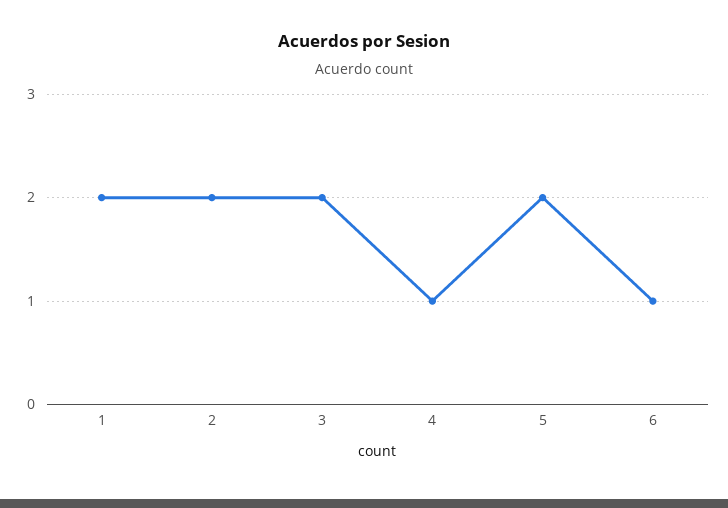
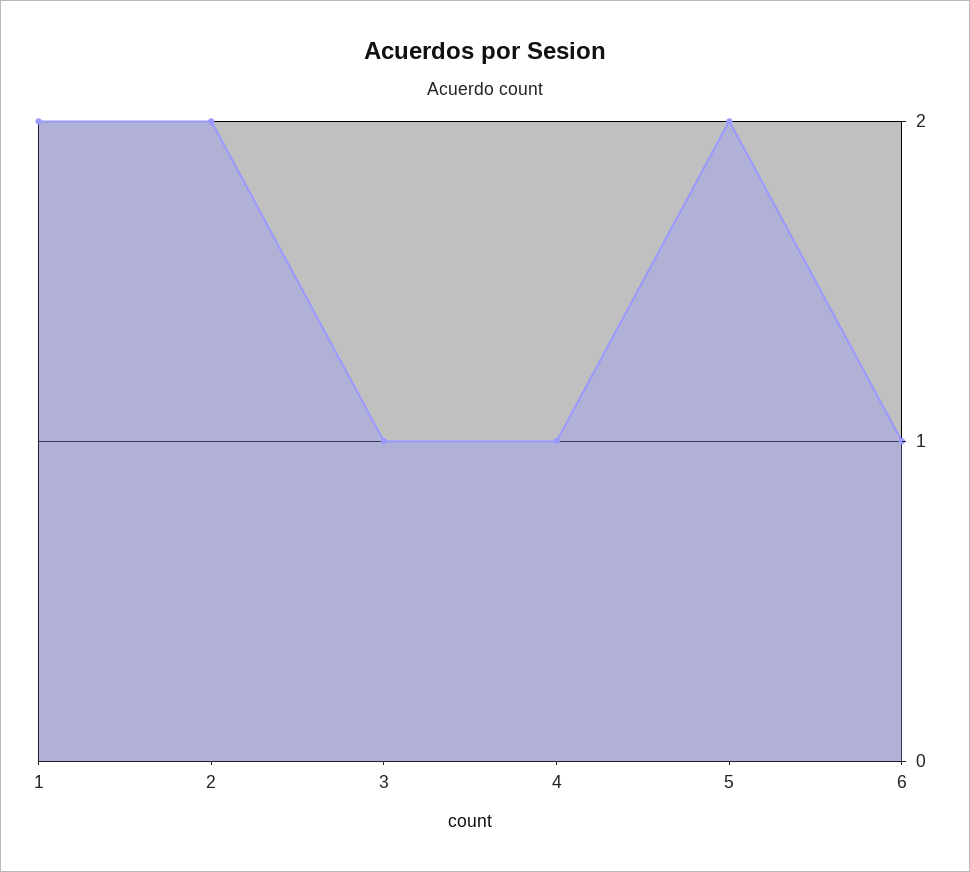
  {
    "1": 2,
    "2": 2,
-   "3": 2,
+   "3": 1,
    "4": 1,
    "5": 2,
    "6": 1
  }

